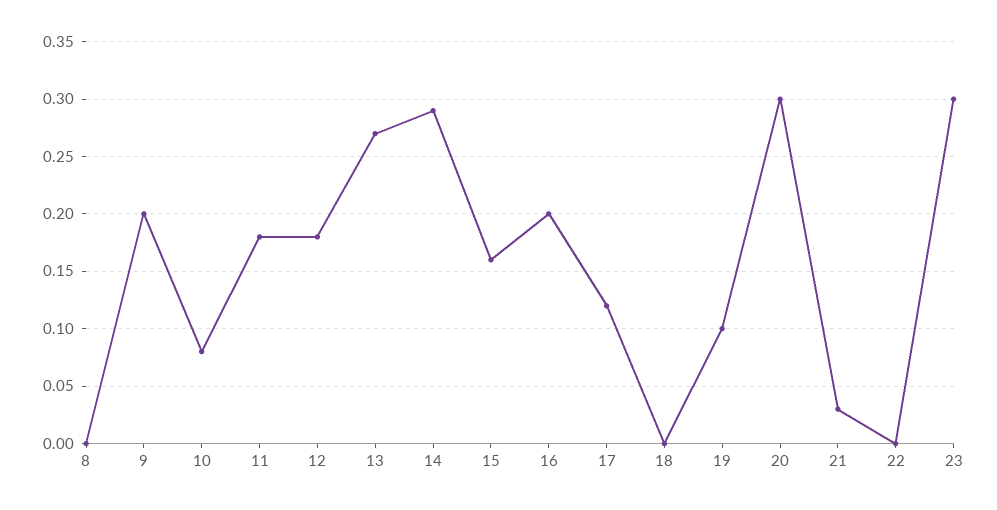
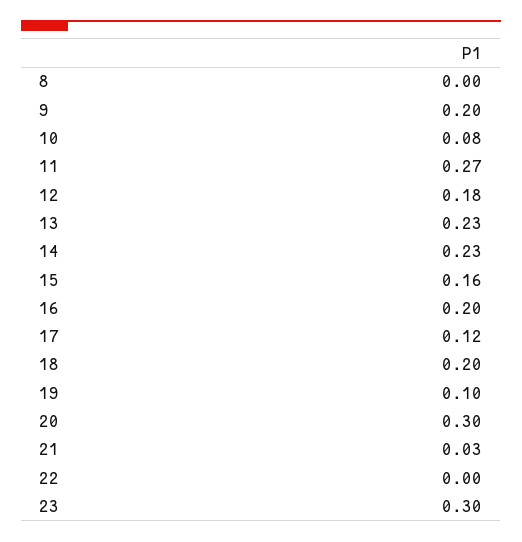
  {
    "8": 0,
    "9": 0.2,
    "10": 0.08,
-   "11": 0.18,
+   "11": 0.27,
    "12": 0.18,
-   "13": 0.27,
+   "13": 0.23,
-   "14": 0.29,
+   "14": 0.23,
    "15": 0.16,
    "16": 0.2,
    "17": 0.12,
-   "18": 0,
+   "18": 0.2,
    "19": 0.1,
    "20": 0.3,
    "21": 0.03,
    "22": 0,
    "23": 0.3
  }

